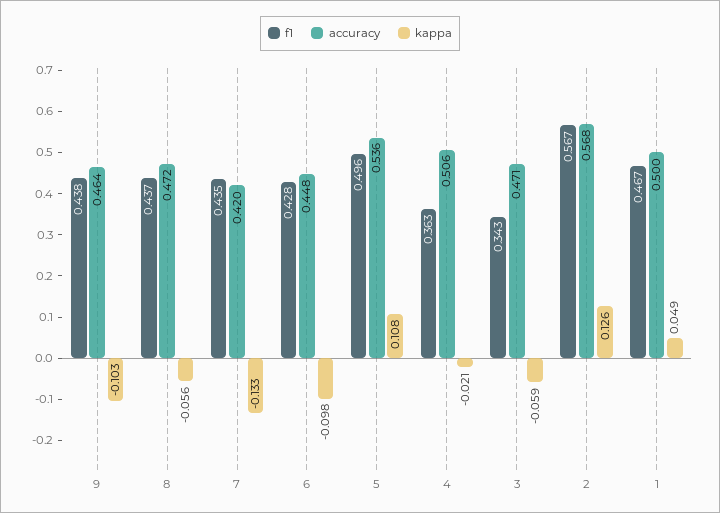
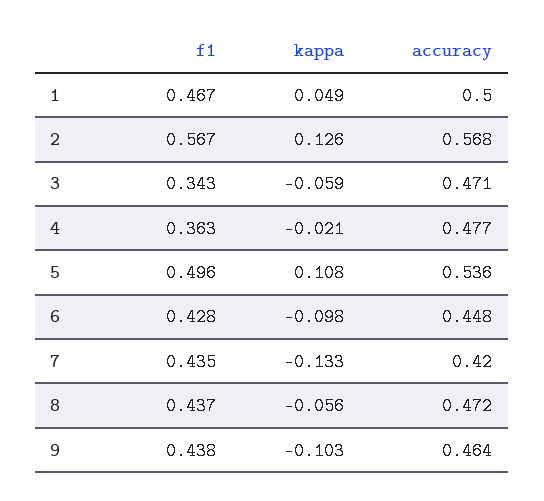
  {
    "f1": {
      "9": 0.438,
      "8": 0.437,
      "7": 0.435,
      "6": 0.428,
      "5": 0.496,
      "4": 0.363,
      "3": 0.343,
      "2": 0.567,
      "1": 0.467
    },
    "accuracy": {
      "9": 0.464,
      "8": 0.472,
      "7": 0.42,
      "6": 0.448,
      "5": 0.536,
-     "4": 0.506,
+     "4": 0.477,
      "3": 0.471,
      "2": 0.568,
      "1": 0.5
    },
    "kappa": {
      "9": -0.103,
      "8": -0.056,
      "7": -0.133,
      "6": -0.098,
      "5": 0.108,
      "4": -0.021,
      "3": -0.059,
      "2": 0.126,
      "1": 0.049
    }
  }

